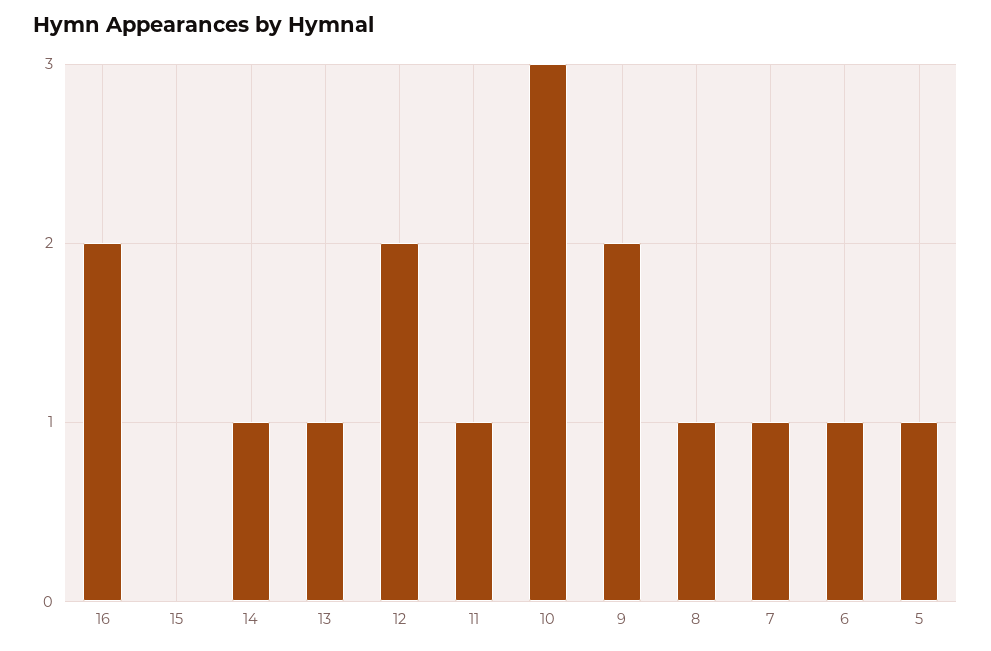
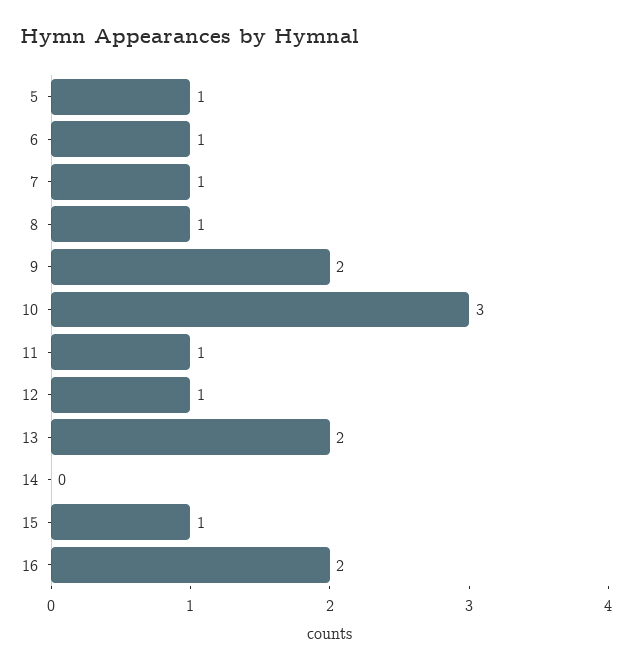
  {
    "16": 2,
-   "15": 0,
+   "15": 1,
-   "14": 1,
+   "14": 0,
-   "13": 1,
+   "13": 2,
-   "12": 2,
+   "12": 1,
    "11": 1,
    "10": 3,
    "9": 2,
    "8": 1,
    "7": 1,
    "6": 1,
    "5": 1
  }

